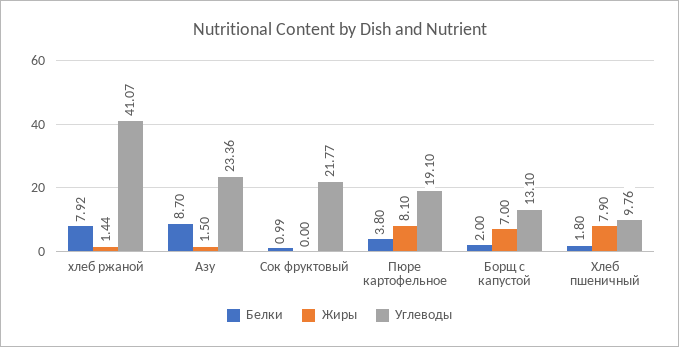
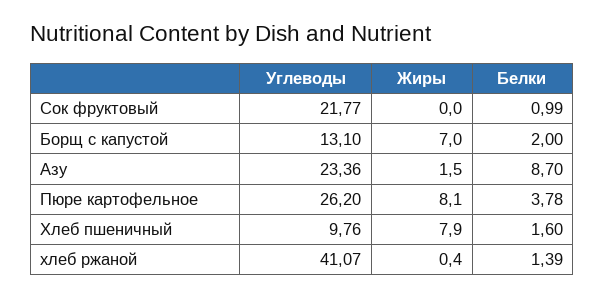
  {
    "Белки": {
-     "хлеб ржаной": 7.92,
+     "хлеб ржаной": 1.39,
      "Азу": 8.7,
      "Сок фруктовый": 0.99,
-     "Пюре картофельное": 3.8,
+     "Пюре картофельное": 3.78,
      "Борщ с капустой": 2,
-     "Хлеб пшеничный": 1.8
+     "Хлеб пшеничный": 1.6
    },
    "Жиры": {
-     "хлеб ржаной": 1.44,
+     "хлеб ржаной": 0.4,
      "Азу": 1.5,
      "Сок фруктовый": 0,
      "Пюре картофельное": 8.1,
      "Борщ с капустой": 7,
      "Хлеб пшеничный": 7.9
    },
    "Углеводы": {
      "хлеб ржаной": 41.07,
      "Азу": 23.36,
      "Сок фруктовый": 21.77,
-     "Пюре картофельное": 19.1,
+     "Пюре картофельное": 26.2,
      "Борщ с капустой": 13.1,
      "Хлеб пшеничный": 9.76
    }
  }

